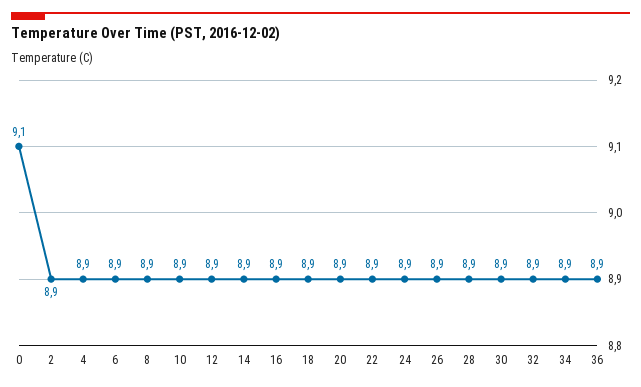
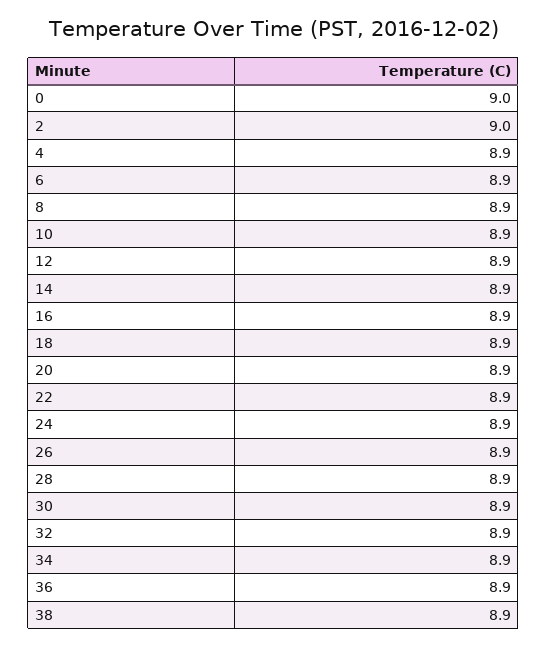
  {
-   "0": 9.1,
+   "0": 9,
-   "2": 8.9,
+   "2": 9,
    "4": 8.9,
    "6": 8.9,
    "8": 8.9,
    "10": 8.9,
    "12": 8.9,
    "14": 8.9,
    "16": 8.9,
    "18": 8.9,
    "20": 8.9,
    "22": 8.9,
    "24": 8.9,
    "26": 8.9,
    "28": 8.9,
    "30": 8.9,
    "32": 8.9,
    "34": 8.9,
-   "36": 8.9
+   "36": 8.9,
+   "38": 8.9
  }

